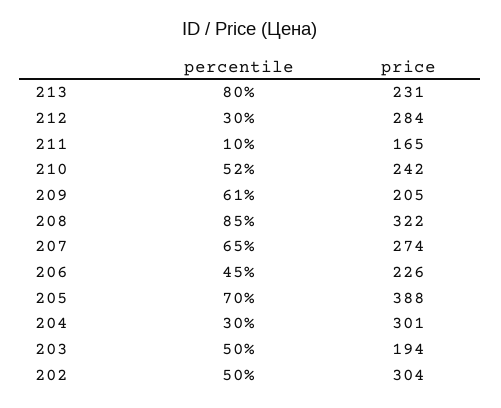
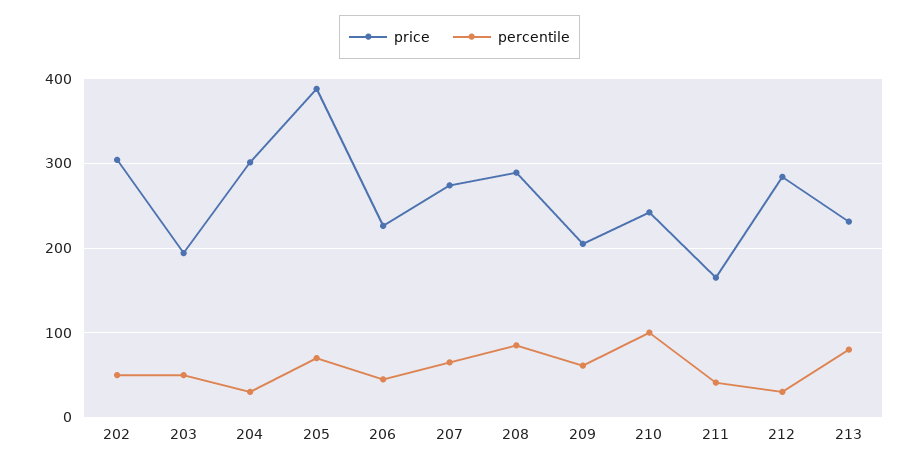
  {
    "percentile": {
      "213": 80,
      "212": 30,
-     "211": 10,
+     "211": 40,
-     "210": 52,
+     "210": 100,
      "209": 61,
      "208": 85,
      "207": 65,
      "206": 45,
      "205": 70,
      "204": 30,
      "203": 50,
      "202": 50
    },
    "price": {
      "213": 231,
      "212": 284,
      "211": 165,
      "210": 242,
      "209": 205,
-     "208": 322,
+     "208": 290,
      "207": 274,
      "206": 226,
      "205": 388,
      "204": 301,
      "203": 194,
      "202": 304
    }
  }

